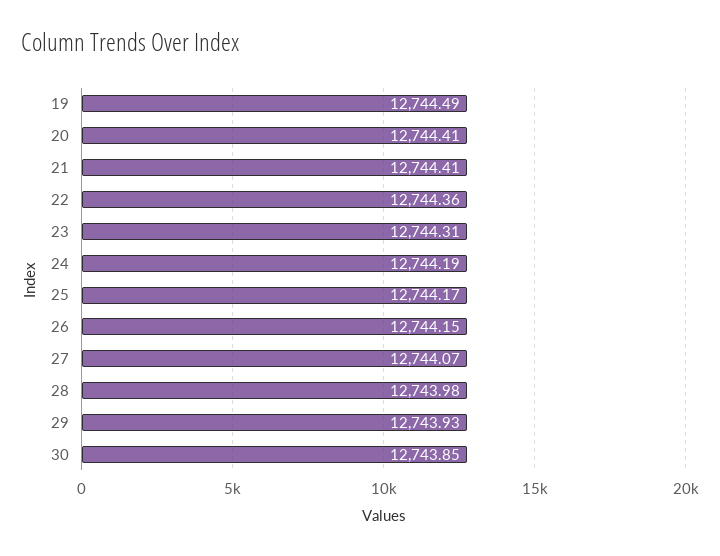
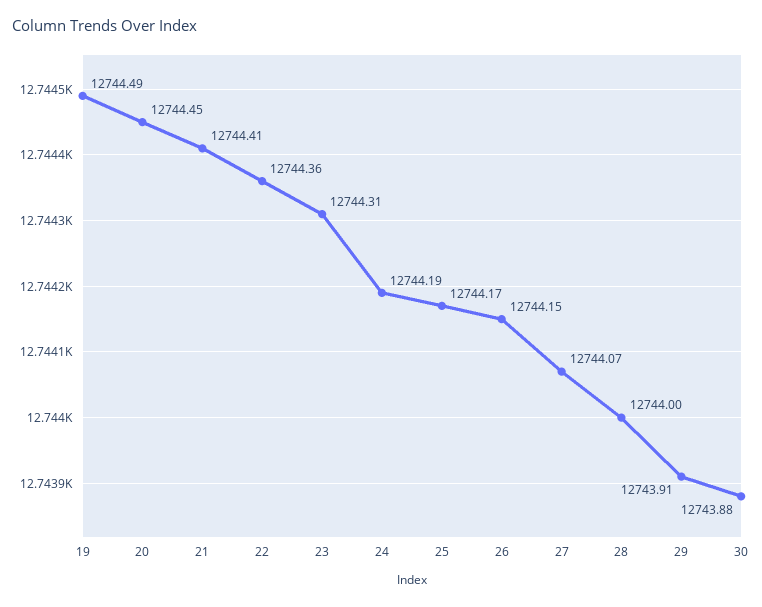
  {
    "19": 12744.49,
-   "20": 12744.41,
+   "20": 12744.45,
    "21": 12744.41,
    "22": 12744.36,
    "23": 12744.31,
    "24": 12744.19,
    "25": 12744.17,
    "26": 12744.15,
    "27": 12744.07,
-   "28": 12743.98,
+   "28": 12744,
-   "29": 12743.93,
+   "29": 12743.91,
-   "30": 12743.85
+   "30": 12743.88
  }

